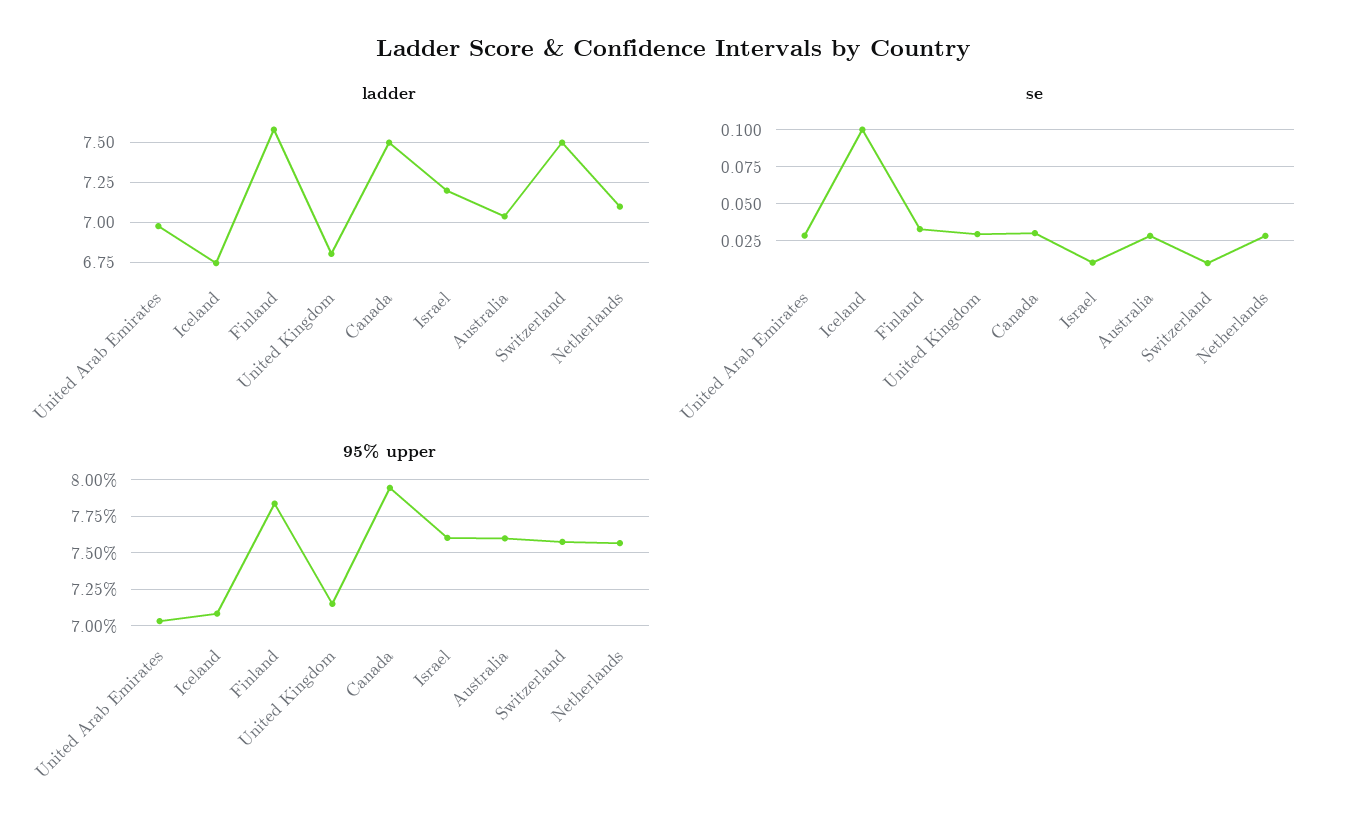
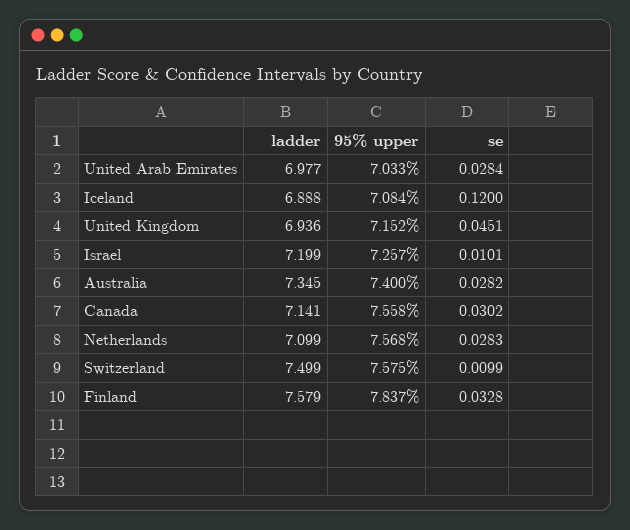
  {
    "ladder": {
      "United Arab Emirates": 6.977,
-     "Iceland": 6.75,
+     "Iceland": 6.888,
      "Finland": 7.579,
-     "United Kingdom": 6.8,
+     "United Kingdom": 6.936,
-     "Canada": 7.5,
+     "Canada": 7.141,
      "Israel": 7.199,
-     "Australia": 7.05,
+     "Australia": 7.345,
      "Switzerland": 7.499,
      "Netherlands": 7.099
    },
    "se": {
      "United Arab Emirates": 0.0284,
-     "Iceland": 0.1,
+     "Iceland": 0.12,
      "Finland": 0.0328,
-     "United Kingdom": 0.03,
+     "United Kingdom": 0.0451,
      "Canada": 0.0302,
      "Israel": 0.0101,
      "Australia": 0.0282,
      "Switzerland": 0.0099,
      "Netherlands": 0.0283
    },
    "95% upper": {
      "United Arab Emirates": 7.033,
      "Iceland": 7.084,
      "Finland": 7.837,
      "United Kingdom": 7.152,
-     "Canada": 7.95,
+     "Canada": 7.558,
-     "Israel": 7.6,
+     "Israel": 7.257,
-     "Australia": 7.6,
+     "Australia": 7.4,
      "Switzerland": 7.575,
      "Netherlands": 7.568
    }
  }

